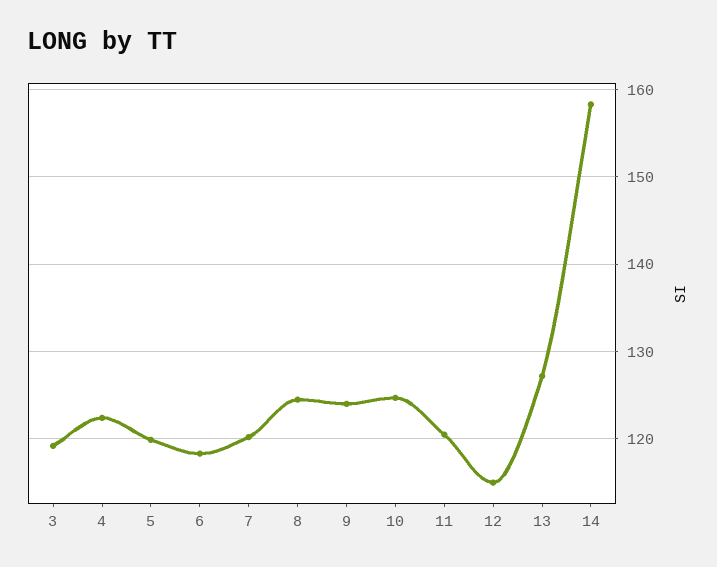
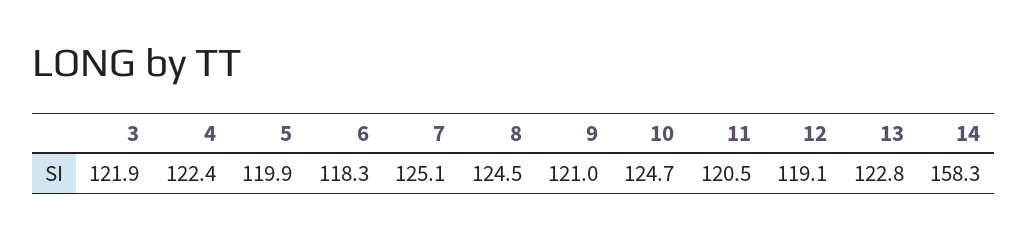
  {
-   "3": 119,
+   "3": 121.9,
    "4": 122.4,
    "5": 119.9,
    "6": 118.3,
-   "7": 120,
+   "7": 125.1,
    "8": 124.5,
-   "9": 124,
+   "9": 121,
    "10": 124.7,
    "11": 120.5,
-   "12": 115,
+   "12": 119.1,
-   "13": 127,
+   "13": 122.8,
    "14": 158.3
  }

